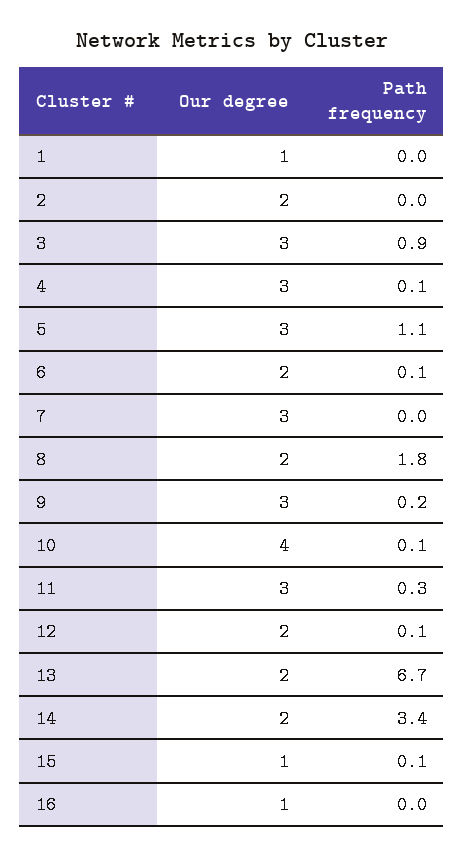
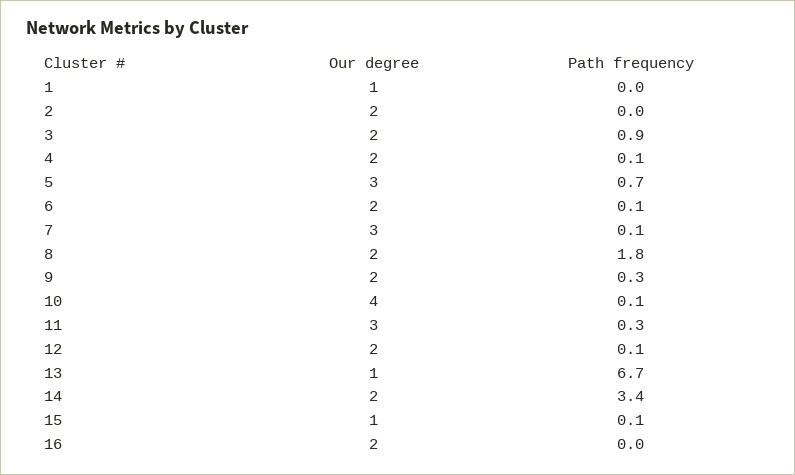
  {
    "Our degree": {
      "1": 1,
      "2": 2,
-     "3": 3,
+     "3": 2,
-     "4": 3,
+     "4": 2,
      "5": 3,
      "6": 2,
      "7": 3,
      "8": 2,
-     "9": 3,
+     "9": 2,
      "10": 4,
      "11": 3,
      "12": 2,
-     "13": 2,
+     "13": 1,
      "14": 2,
      "15": 1,
-     "16": 1
+     "16": 2
    },
    "Path frequency": {
      "1": 0,
      "2": 0,
      "3": 0.9,
      "4": 0.1,
-     "5": 1.1,
+     "5": 0.7,
      "6": 0.1,
-     "7": 0,
+     "7": 0.1,
      "8": 1.8,
-     "9": 0.2,
+     "9": 0.3,
      "10": 0.1,
      "11": 0.3,
      "12": 0.1,
      "13": 6.7,
      "14": 3.4,
      "15": 0.1,
      "16": 0
    }
  }

